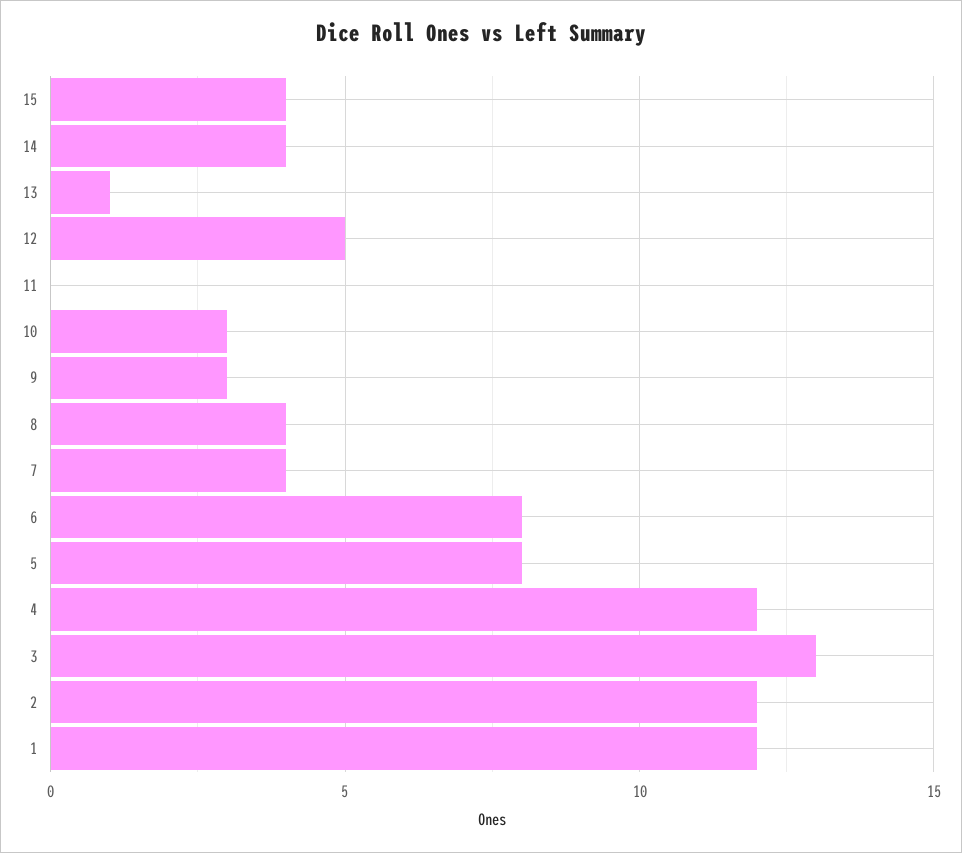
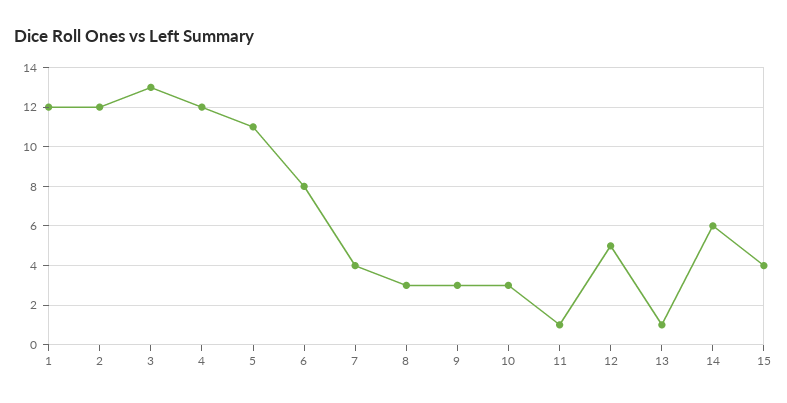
  {
    "15": 4,
-   "14": 4,
+   "14": 6,
    "13": 1,
    "12": 5,
-   "11": 0,
+   "11": 1,
    "10": 3,
    "9": 3,
-   "8": 4,
+   "8": 3,
    "7": 4,
    "6": 8,
-   "5": 8,
+   "5": 11,
    "4": 12,
    "3": 13,
    "2": 12,
    "1": 12
  }

